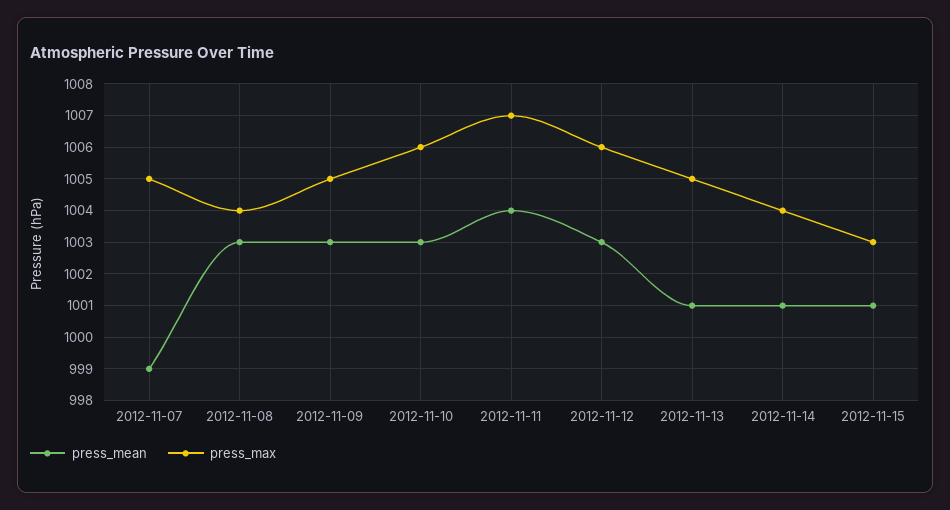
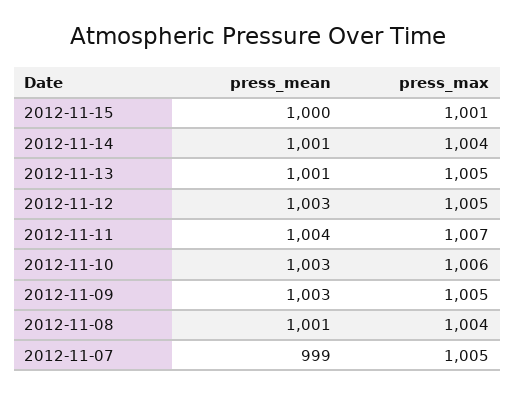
  {
    "press_mean": {
      "2012-11-07": 999,
-     "2012-11-08": 1003,
+     "2012-11-08": 1001,
      "2012-11-09": 1003,
      "2012-11-10": 1003,
      "2012-11-11": 1004,
      "2012-11-12": 1003,
      "2012-11-13": 1001,
      "2012-11-14": 1001,
-     "2012-11-15": 1001
+     "2012-11-15": 1000
    },
    "press_max": {
      "2012-11-07": 1005,
      "2012-11-08": 1004,
      "2012-11-09": 1005,
      "2012-11-10": 1006,
      "2012-11-11": 1007,
-     "2012-11-12": 1006,
+     "2012-11-12": 1005,
      "2012-11-13": 1005,
      "2012-11-14": 1004,
-     "2012-11-15": 1003
+     "2012-11-15": 1001
    }
  }

